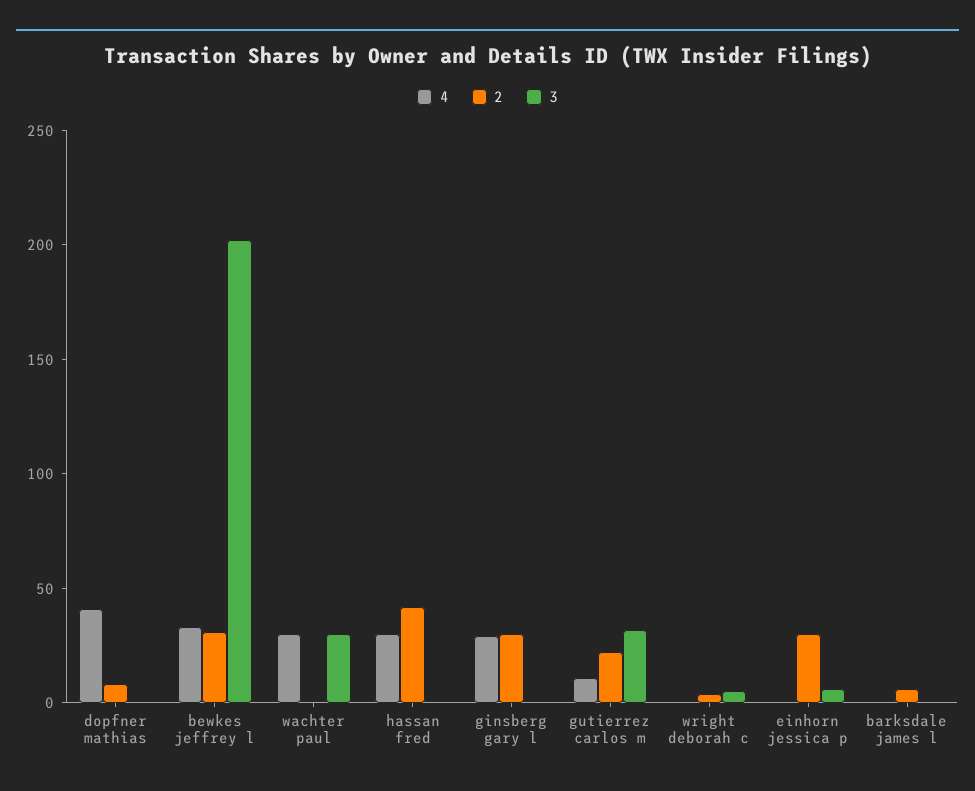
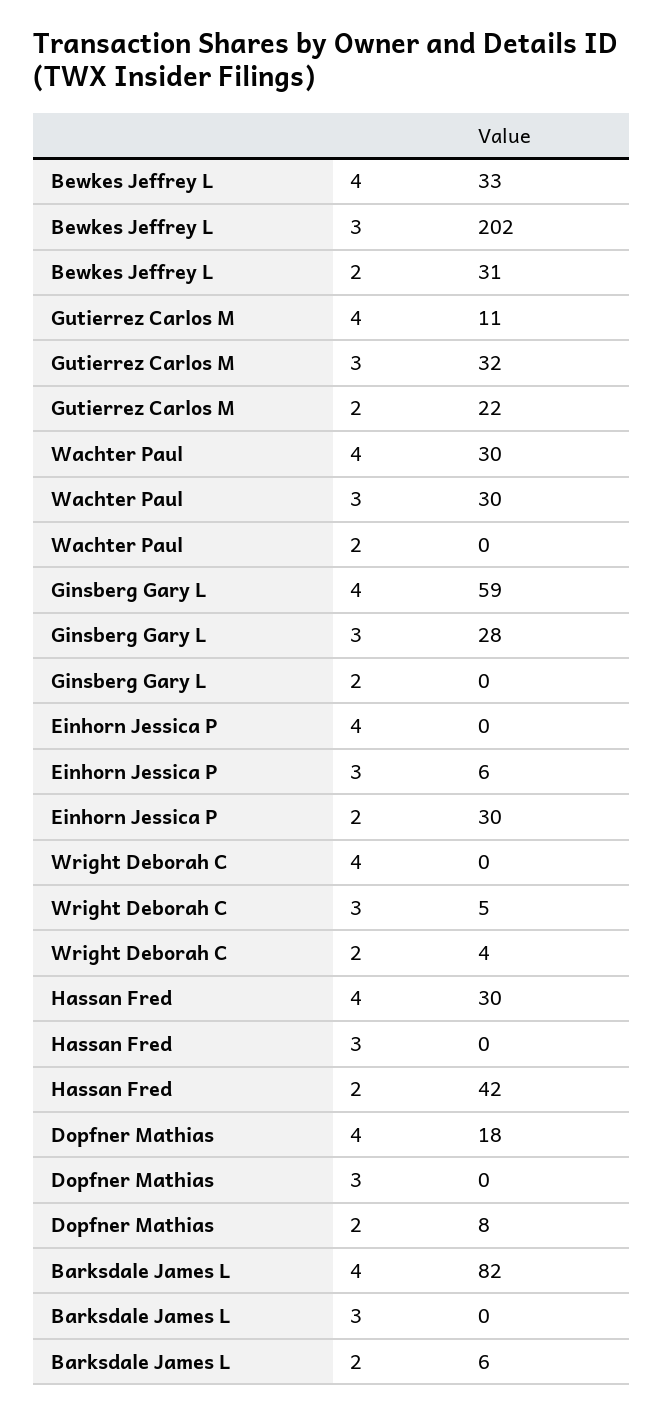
  {
    "4": {
-     "dopfner mathias": 40,
+     "dopfner mathias": 18,
      "bewkes jeffrey l": 33,
      "wachter paul": 30,
      "hassan fred": 30,
-     "ginsberg gary l": 30,
+     "ginsberg gary l": 59,
      "gutierrez carlos m": 11,
      "wright deborah c": 0,
      "einhorn jessica p": 0,
-     "barksdale james l": 0
+     "barksdale james l": 82
    },
    "2": {
      "dopfner mathias": 8,
      "bewkes jeffrey l": 31,
      "wachter paul": 0,
      "hassan fred": 42,
-     "ginsberg gary l": 30,
+     "ginsberg gary l": 0,
      "gutierrez carlos m": 22,
      "wright deborah c": 4,
      "einhorn jessica p": 30,
      "barksdale james l": 6
    },
    "3": {
      "dopfner mathias": 0,
      "bewkes jeffrey l": 202,
      "wachter paul": 30,
      "hassan fred": 0,
-     "ginsberg gary l": 0,
+     "ginsberg gary l": 28,
      "gutierrez carlos m": 32,
      "wright deborah c": 5,
      "einhorn jessica p": 6,
      "barksdale james l": 0
    }
  }

